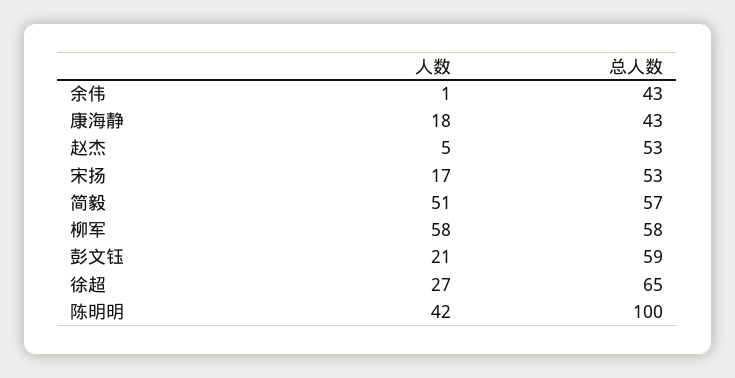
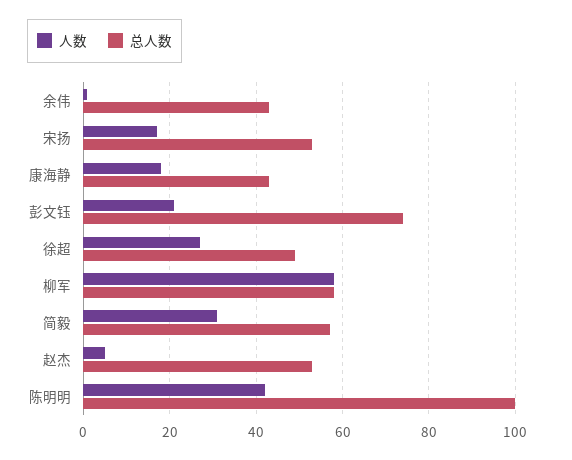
  {
    "人数": {
      "余伟": 1,
      "康海静": 18,
      "赵杰": 5,
      "宋扬": 17,
-     "简毅": 51,
+     "简毅": 30,
      "柳军": 58,
      "彭文钰": 21,
      "徐超": 27,
      "陈明明": 42
    },
    "总人数": {
      "余伟": 43,
      "康海静": 43,
      "赵杰": 53,
      "宋扬": 53,
      "简毅": 57,
      "柳军": 58,
-     "彭文钰": 59,
+     "彭文钰": 75,
-     "徐超": 65,
+     "徐超": 50,
      "陈明明": 100
    }
  }

